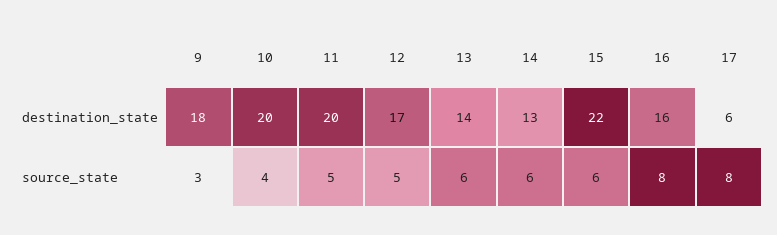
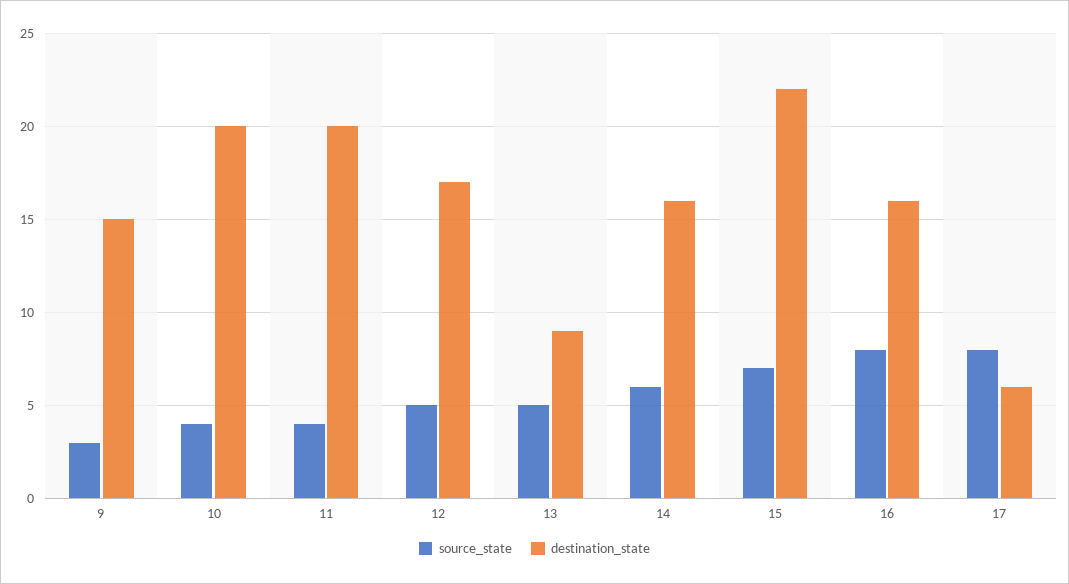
  {
    "destination_state": {
-     "9": 18,
+     "9": 15,
      "10": 20,
      "11": 20,
      "12": 17,
-     "13": 14,
+     "13": 9,
-     "14": 13,
+     "14": 16,
      "15": 22,
      "16": 16,
      "17": 6
    },
    "source_state": {
      "9": 3,
      "10": 4,
-     "11": 5,
+     "11": 4,
      "12": 5,
-     "13": 6,
+     "13": 5,
      "14": 6,
-     "15": 6,
+     "15": 7,
      "16": 8,
      "17": 8
    }
  }

